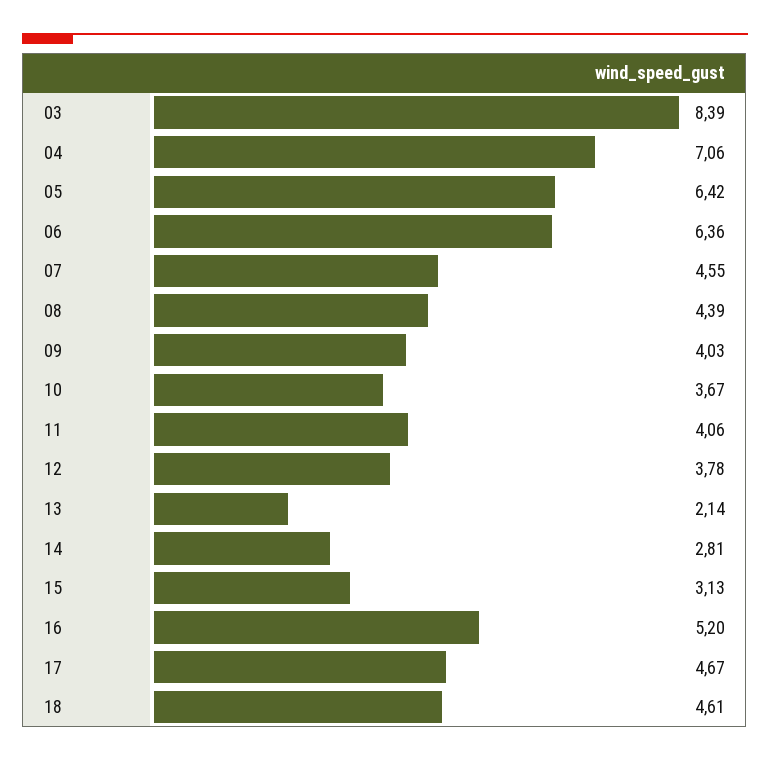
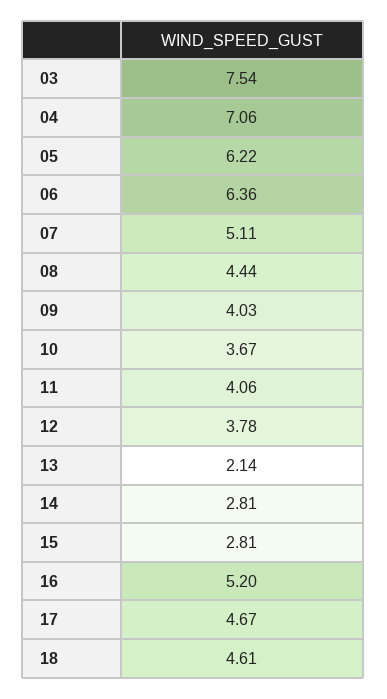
  {
-   "03": 8.39,
+   "03": 7.54,
    "04": 7.06,
-   "05": 6.42,
+   "05": 6.22,
    "06": 6.36,
-   "07": 4.55,
+   "07": 5.11,
-   "08": 4.39,
+   "08": 4.44,
    "09": 4.03,
    "10": 3.67,
    "11": 4.06,
    "12": 3.78,
    "13": 2.14,
    "14": 2.81,
-   "15": 3.13,
+   "15": 2.81,
    "16": 5.2,
    "17": 4.67,
    "18": 4.61
  }

